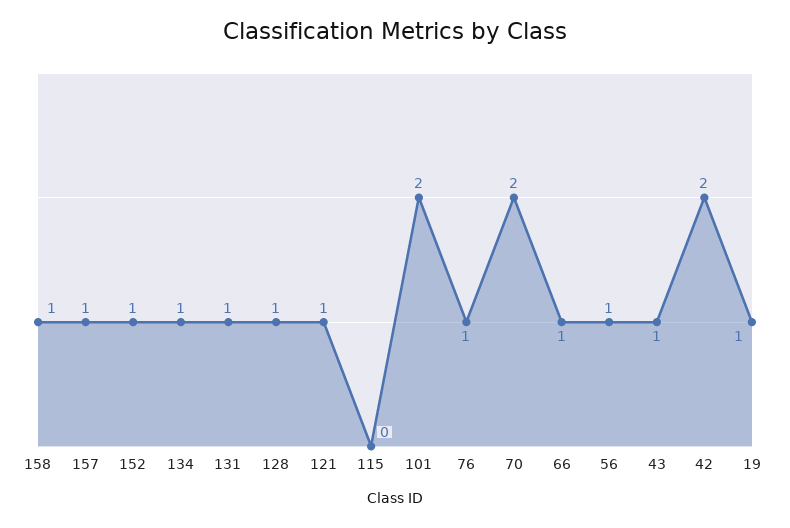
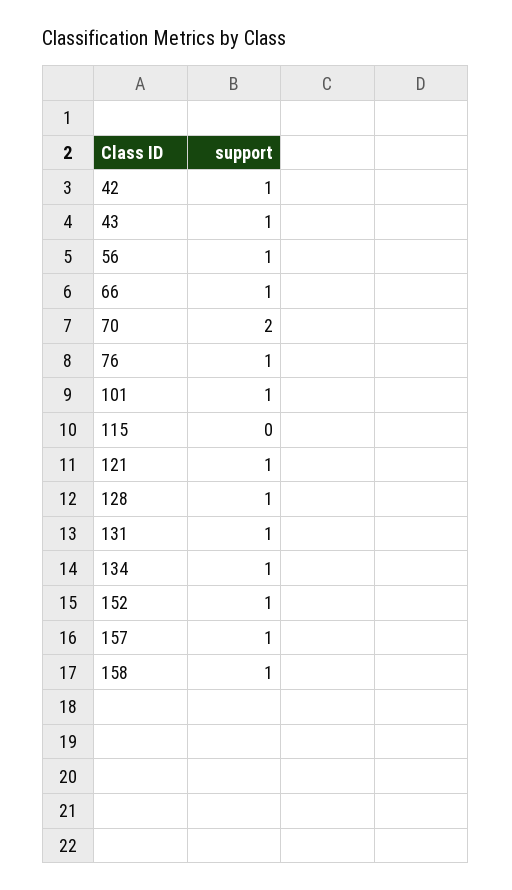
  {
    "158": 1,
    "157": 1,
    "152": 1,
    "134": 1,
    "131": 1,
    "128": 1,
    "121": 1,
    "115": 0,
-   "101": 2,
+   "101": 1,
    "76": 1,
    "70": 2,
    "66": 1,
    "56": 1,
    "43": 1,
-   "42": 2,
+   "42": 1
-   "19": 1
  }

